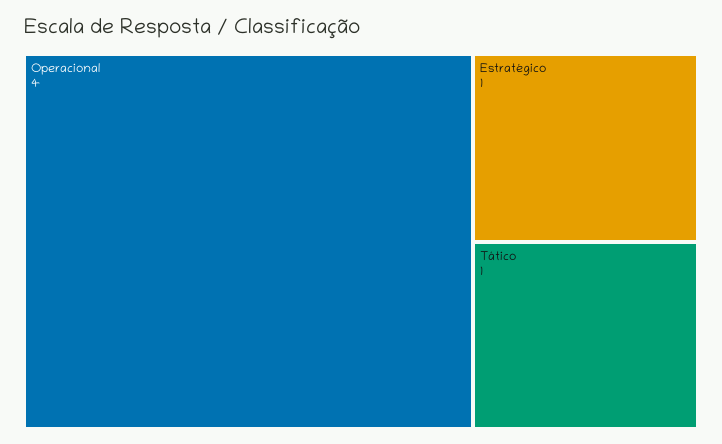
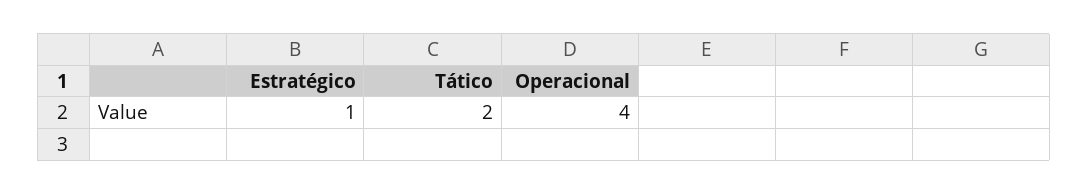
  {
    "Operacional": 4,
    "Estratégico": 1,
-   "Tático": 1
+   "Tático": 2
  }

